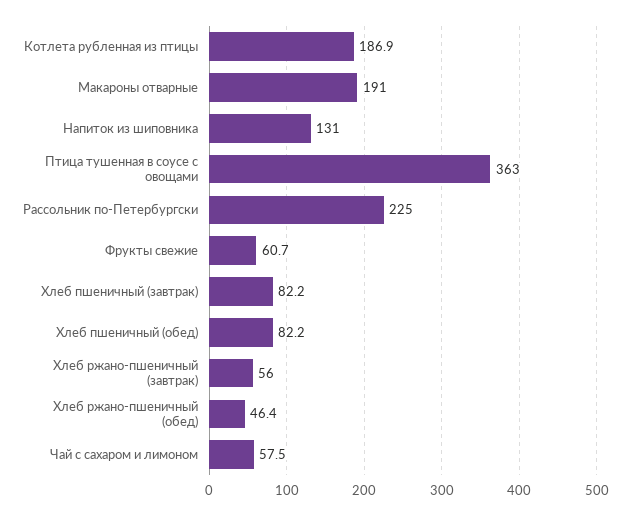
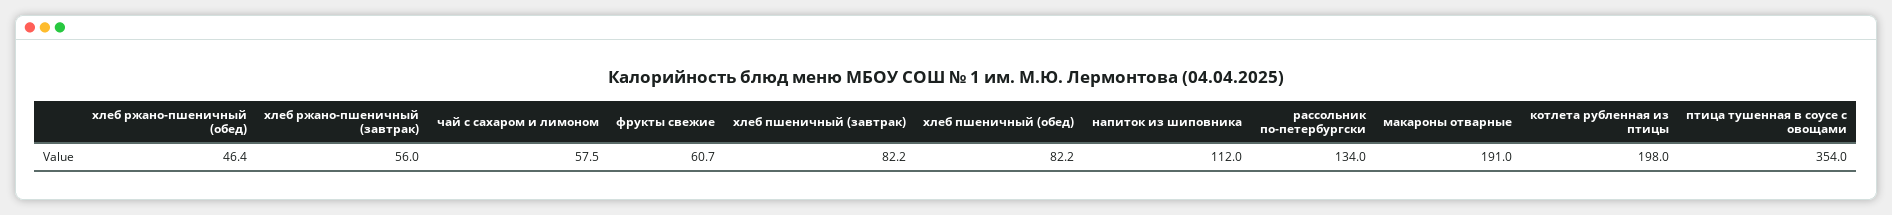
  {
-   "Котлета рубленная из птицы": 186.9,
+   "Котлета рубленная из птицы": 198,
    "Макароны отварные": 191,
-   "Напиток из шиповника": 131,
+   "Напиток из шиповника": 112,
-   "Птица тушенная в соусе с овощами": 363,
+   "Птица тушенная в соусе с овощами": 354,
-   "Рассольник по-Петербургски": 225,
+   "Рассольник по-Петербургски": 134,
    "Фрукты свежие": 60.7,
    "Хлеб пшеничный (завтрак)": 82.2,
    "Хлеб пшеничный (обед)": 82.2,
    "Хлеб ржано-пшеничный (завтрак)": 56,
    "Хлеб ржано-пшеничный (обед)": 46.4,
    "Чай с сахаром и лимоном": 57.5
  }

